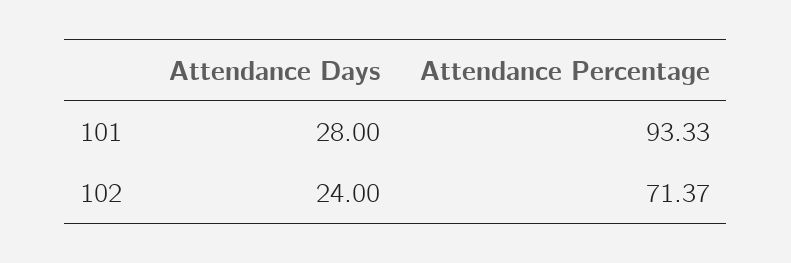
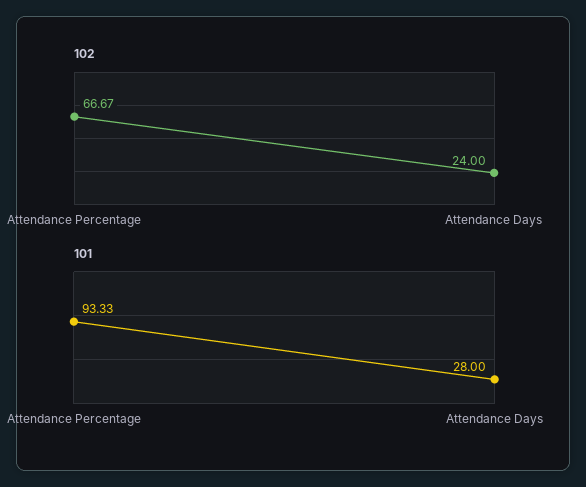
  {
    "101": {
      "Attendance Days": 28,
      "Attendance Percentage": 93.33
    },
    "102": {
      "Attendance Days": 24,
-     "Attendance Percentage": 71.37
+     "Attendance Percentage": 66.67
    }
  }

